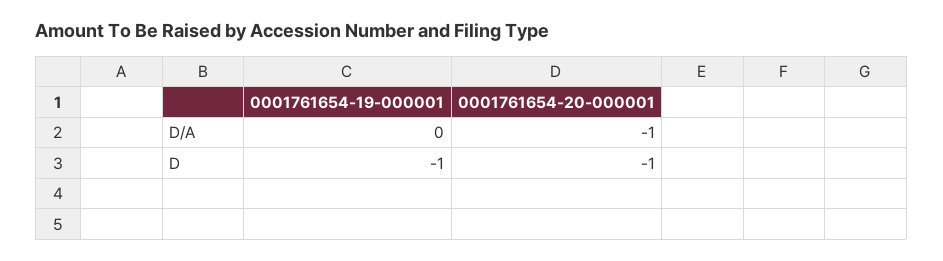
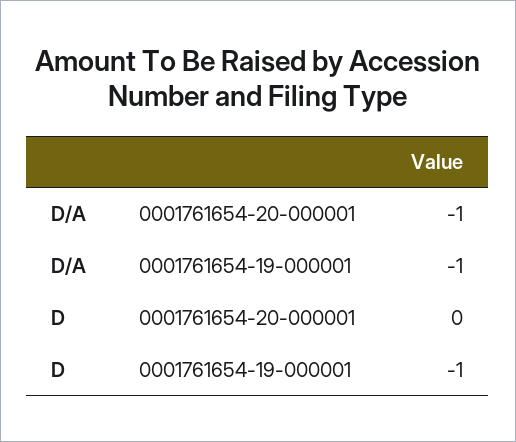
  {
    "0001761654-19-000001": {
-     "D/A": 0,
+     "D/A": -1,
      "D": -1
    },
    "0001761654-20-000001": {
      "D/A": -1,
-     "D": -1
+     "D": 0
    }
  }

